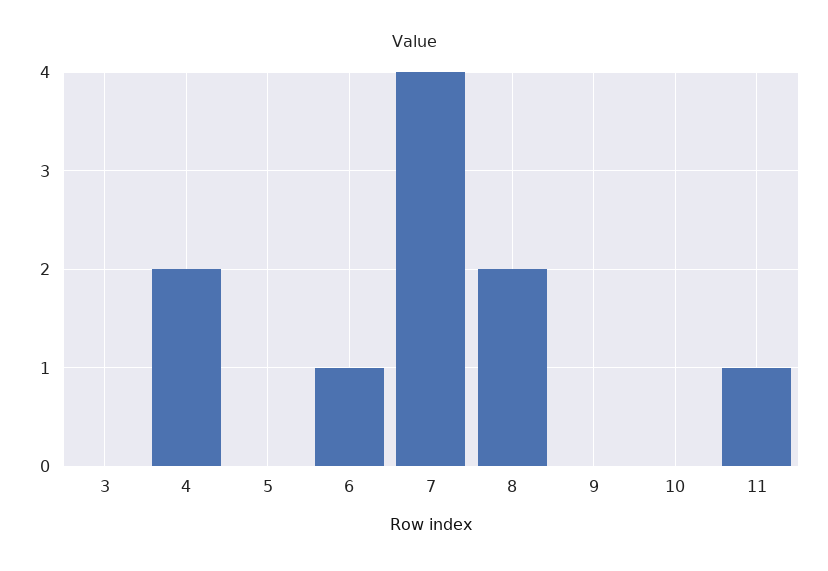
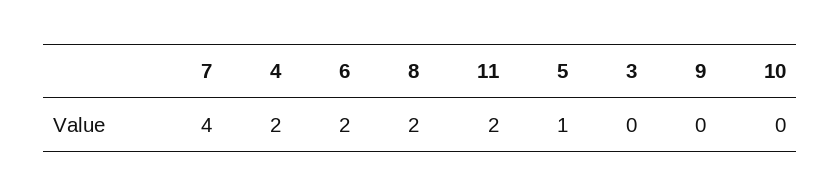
  {
    "3": 0,
    "4": 2,
-   "5": 0,
+   "5": 1,
-   "6": 1,
+   "6": 2,
    "7": 4,
    "8": 2,
    "9": 0,
    "10": 0,
-   "11": 1
+   "11": 2
  }

